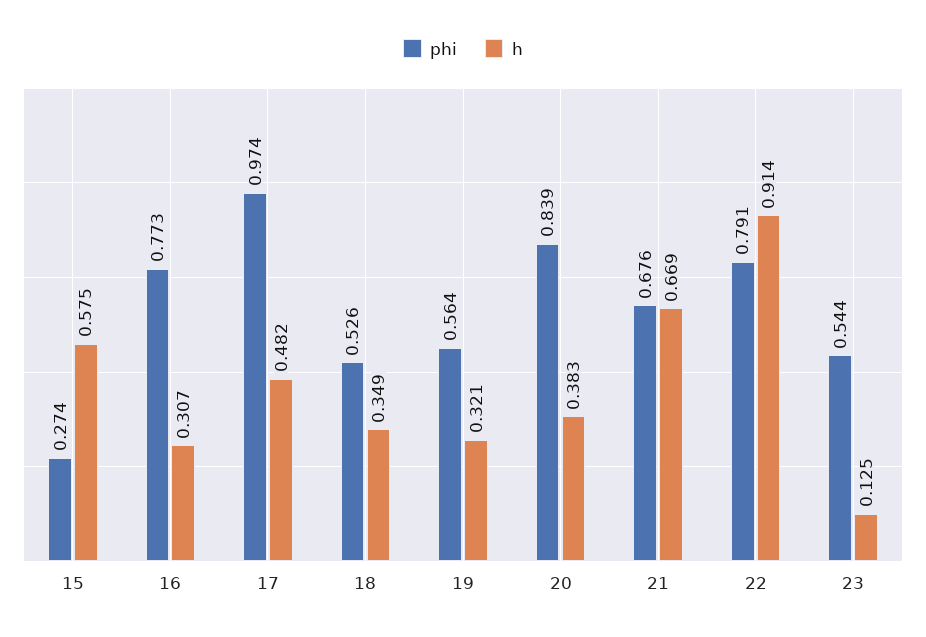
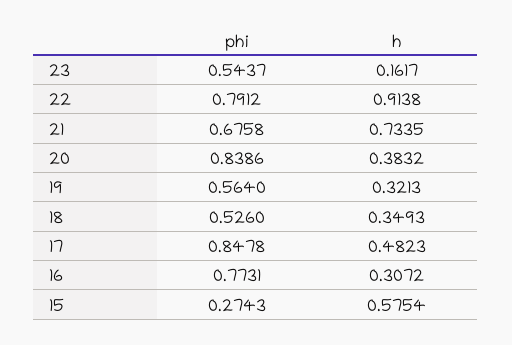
  {
    "phi": {
      "15": 0.2743,
      "16": 0.7731,
-     "17": 0.974,
+     "17": 0.8478,
      "18": 0.526,
      "19": 0.564,
      "20": 0.8386,
      "21": 0.6758,
      "22": 0.7912,
      "23": 0.5437
    },
    "h": {
      "15": 0.5754,
      "16": 0.3072,
      "17": 0.4823,
      "18": 0.3493,
      "19": 0.3213,
      "20": 0.3832,
-     "21": 0.669,
+     "21": 0.7335,
      "22": 0.9138,
-     "23": 0.125
+     "23": 0.1617
    }
  }

